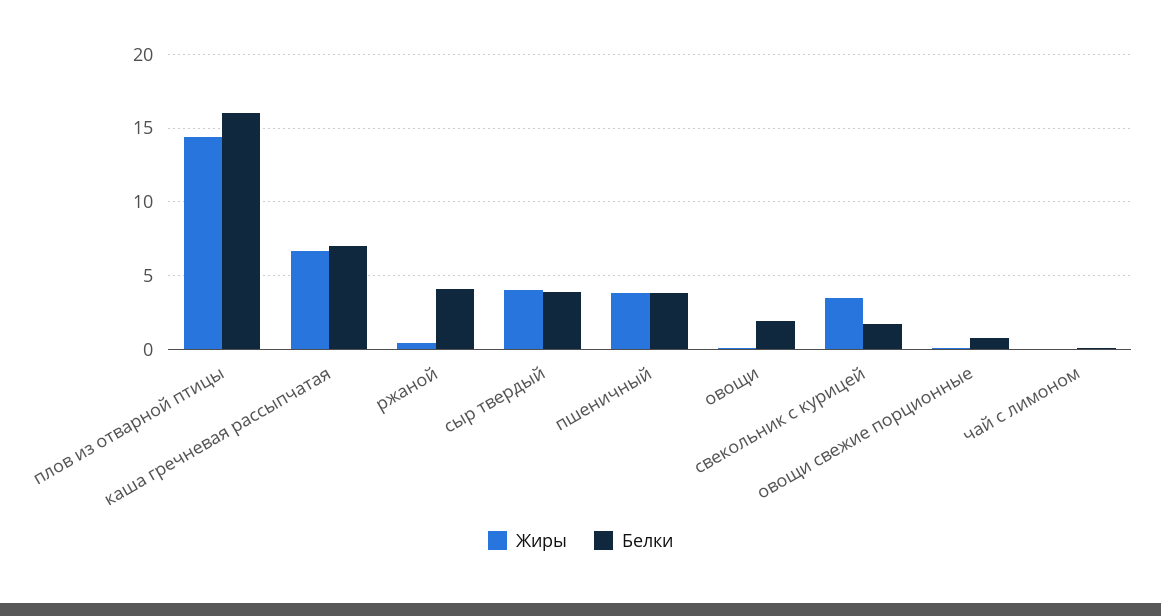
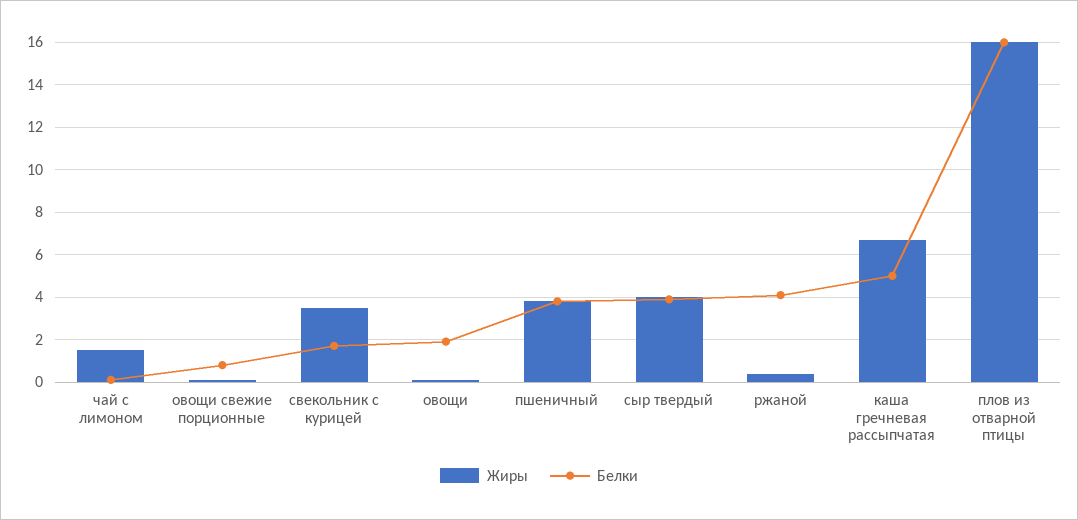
  {
    "Жиры": {
-     "плов из отварной птицы": 14.5,
+     "плов из отварной птицы": 16,
      "каша гречневая рассыпчатая": 6.5,
      "ржаной": 0.5,
      "сыр твердый": 4,
      "пшеничный": 4,
      "овощи": 0,
      "свекольник с курицей": 3.5,
      "овощи свежие порционные": 0,
-     "чай с лимоном": 0
+     "чай с лимоном": 1.5
    },
    "Белки": {
      "плов из отварной птицы": 16,
-     "каша гречневая рассыпчатая": 7,
+     "каша гречневая рассыпчатая": 5,
      "ржаной": 4,
      "сыр твердый": 4,
      "пшеничный": 4,
      "овощи": 2,
      "свекольник с курицей": 1.5,
      "овощи свежие порционные": 1,
      "чай с лимоном": 0
    }
  }

